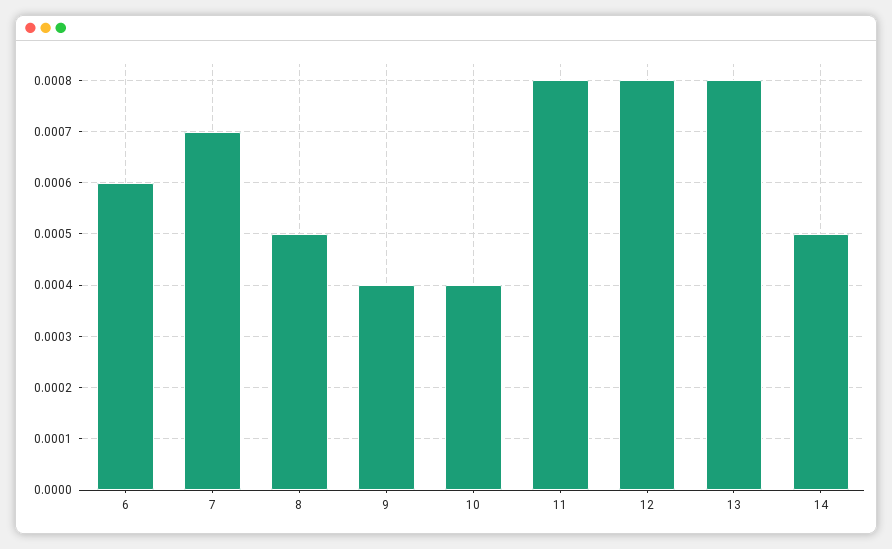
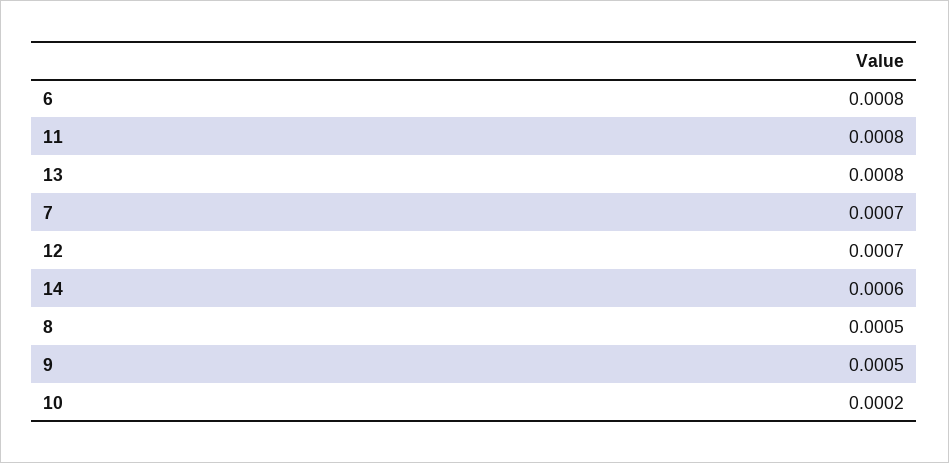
  {
-   "6": 0.0006,
+   "6": 0.0008,
    "7": 0.0007,
    "8": 0.0005,
-   "9": 0.0004,
+   "9": 0.0005,
-   "10": 0.0004,
+   "10": 0.0002,
    "11": 0.0008,
-   "12": 0.0008,
+   "12": 0.0007,
    "13": 0.0008,
-   "14": 0.0005
+   "14": 0.0006
  }

